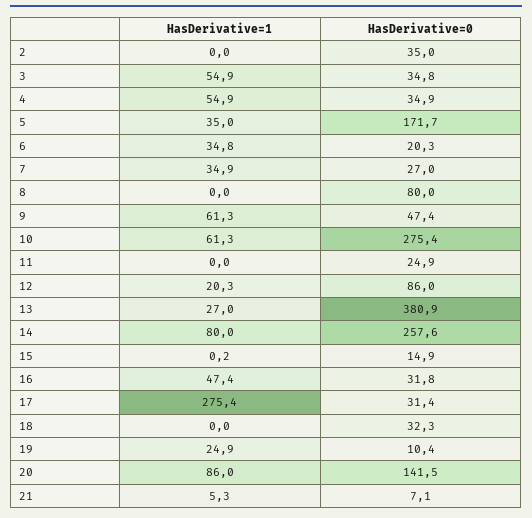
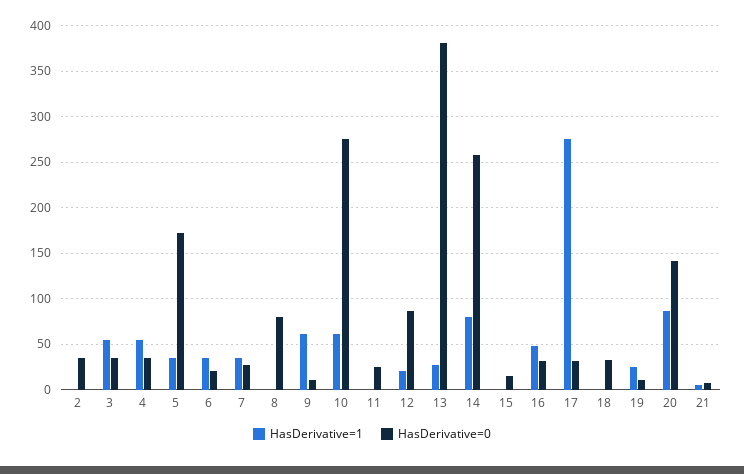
  {
    "HasDerivative=1": {
      "2": 0,
      "3": 54.9,
      "4": 54.9,
      "5": 35,
      "6": 34.8,
      "7": 34.9,
      "8": 0,
      "9": 61.3,
      "10": 61.3,
      "11": 0,
      "12": 20.3,
      "13": 27,
      "14": 80,
      "15": 0.2,
      "16": 47.4,
      "17": 275.4,
      "18": 0,
      "19": 24.9,
      "20": 86,
      "21": 5.3
    },
    "HasDerivative=0": {
      "2": 35,
      "3": 34.8,
      "4": 34.9,
      "5": 171.7,
      "6": 20.3,
      "7": 27,
      "8": 80,
-     "9": 47.4,
+     "9": 10,
      "10": 275.4,
      "11": 24.9,
      "12": 86,
      "13": 380.9,
      "14": 257.6,
      "15": 14.9,
      "16": 31.8,
      "17": 31.4,
      "18": 32.3,
      "19": 10.4,
      "20": 141.5,
      "21": 7.1
    }
  }

